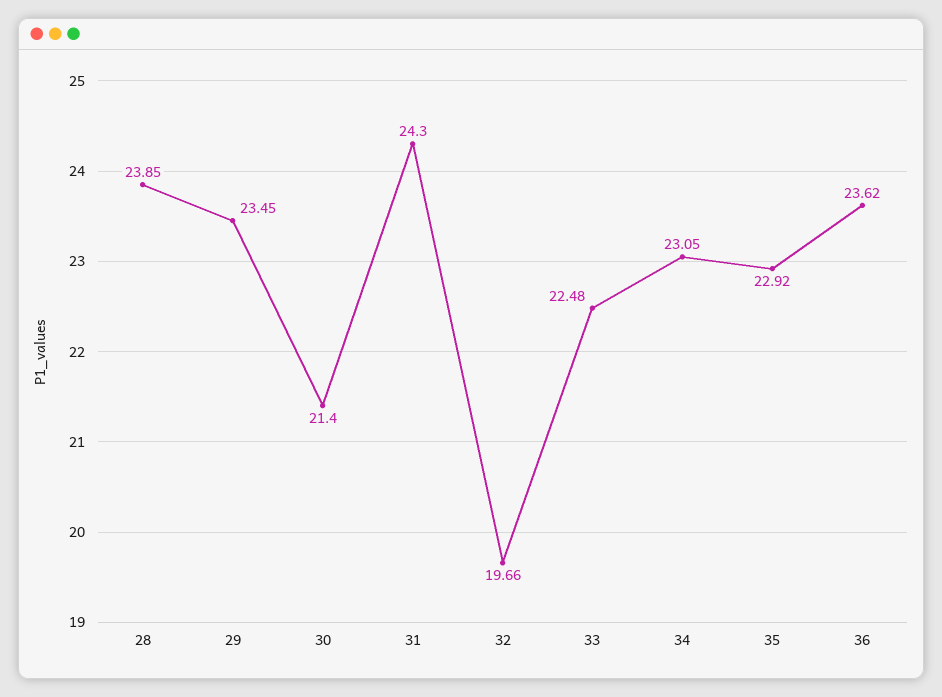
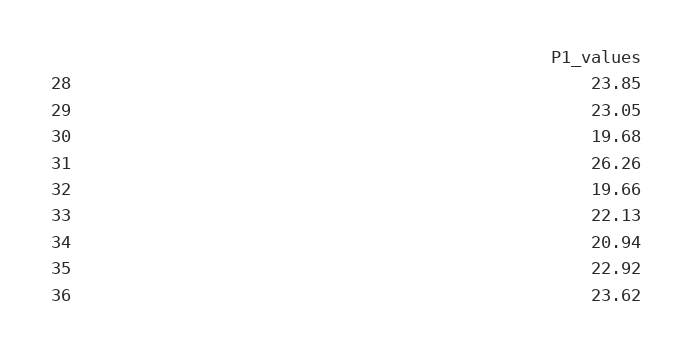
  {
    "28": 23.85,
-   "29": 23.45,
+   "29": 23.05,
-   "30": 21.4,
+   "30": 19.68,
-   "31": 24.3,
+   "31": 26.26,
    "32": 19.66,
-   "33": 22.48,
+   "33": 22.13,
-   "34": 23.05,
+   "34": 20.94,
    "35": 22.92,
    "36": 23.62
  }

